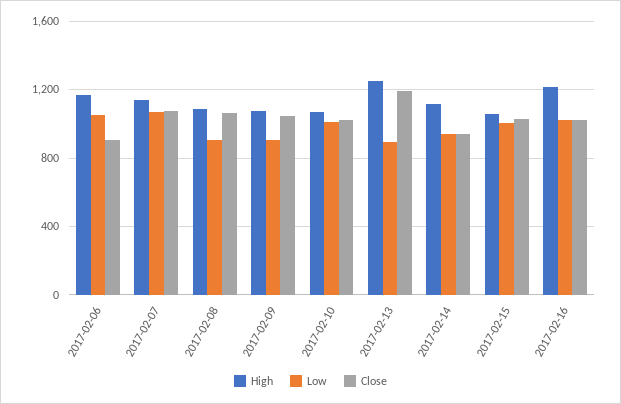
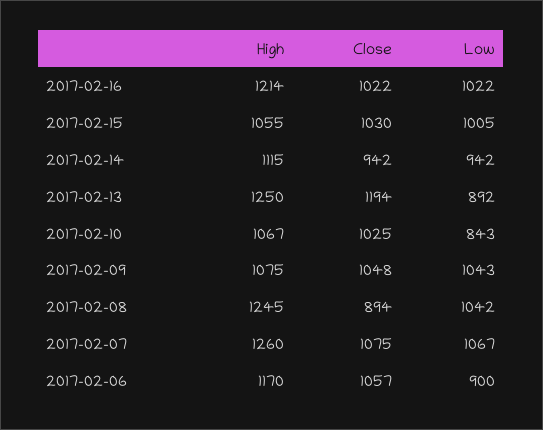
  {
    "High": {
      "2017-02-06": 1170,
-     "2017-02-07": 1150,
+     "2017-02-07": 1260,
-     "2017-02-08": 1100,
+     "2017-02-08": 1245,
      "2017-02-09": 1075,
      "2017-02-10": 1067,
      "2017-02-13": 1250,
      "2017-02-14": 1115,
      "2017-02-15": 1055,
      "2017-02-16": 1214
    },
    "Low": {
-     "2017-02-06": 1050,
+     "2017-02-06": 900,
      "2017-02-07": 1067,
-     "2017-02-08": 900,
+     "2017-02-08": 1042,
-     "2017-02-09": 900,
+     "2017-02-09": 1043,
-     "2017-02-10": 1000,
+     "2017-02-10": 843,
      "2017-02-13": 892,
      "2017-02-14": 942,
      "2017-02-15": 1005,
      "2017-02-16": 1022
    },
    "Close": {
-     "2017-02-06": 900,
+     "2017-02-06": 1057,
      "2017-02-07": 1075,
-     "2017-02-08": 1050,
+     "2017-02-08": 894,
      "2017-02-09": 1048,
      "2017-02-10": 1025,
      "2017-02-13": 1194,
      "2017-02-14": 942,
      "2017-02-15": 1030,
      "2017-02-16": 1022
    }
  }

